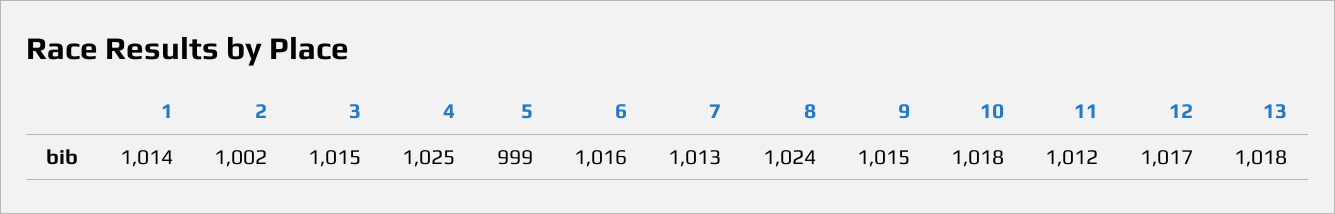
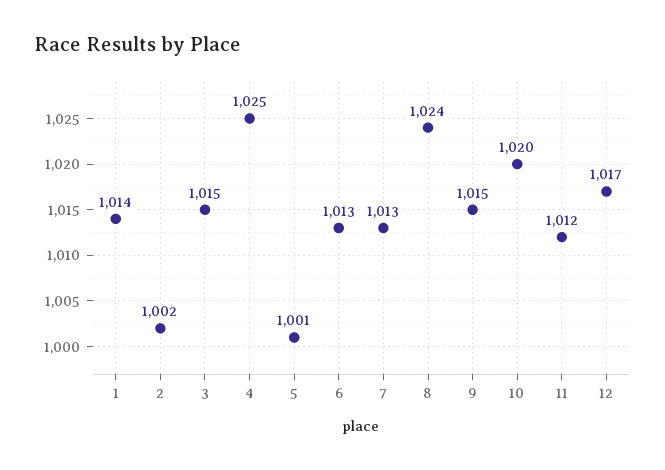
  {
    "1": 1014,
    "2": 1002,
    "3": 1015,
    "4": 1025,
-   "5": 999,
+   "5": 1001,
-   "6": 1016,
+   "6": 1013,
    "7": 1013,
    "8": 1024,
    "9": 1015,
-   "10": 1018,
+   "10": 1020,
    "11": 1012,
-   "12": 1017,
+   "12": 1017
-   "13": 1018
  }

